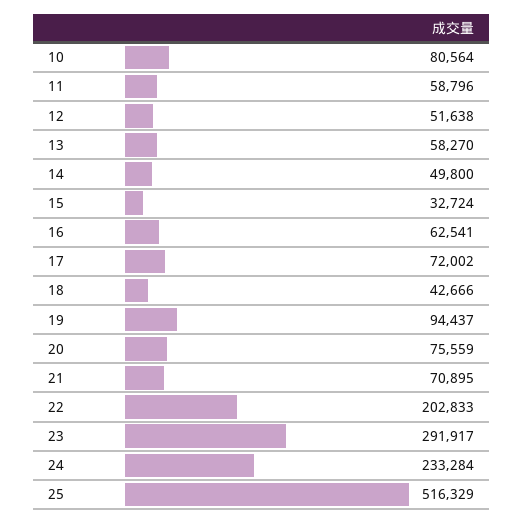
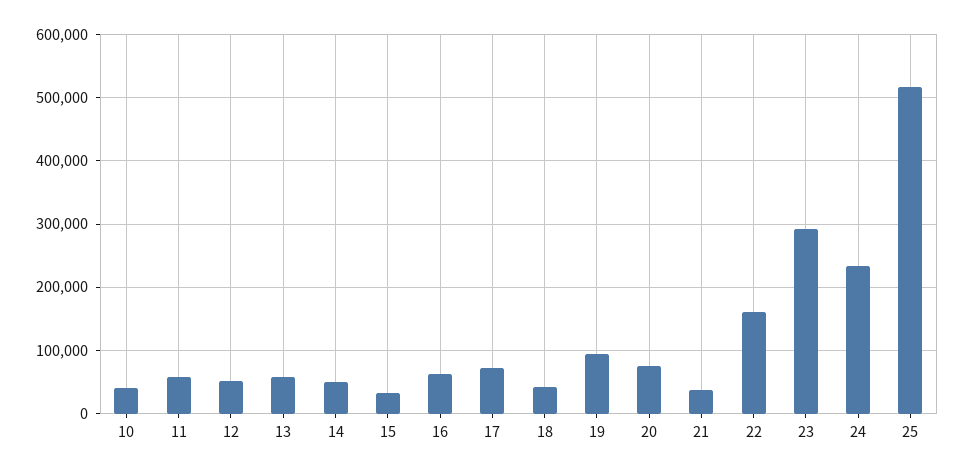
  {
-   "10": 80564,
+   "10": 40000,
    "11": 58796,
    "12": 51638,
    "13": 58270,
    "14": 49800,
    "15": 32724,
    "16": 62541,
    "17": 72002,
    "18": 42666,
    "19": 94437,
    "20": 75559,
-   "21": 70895,
+   "21": 40000,
-   "22": 202833,
+   "22": 160000,
    "23": 291917,
    "24": 233284,
    "25": 516329
  }

